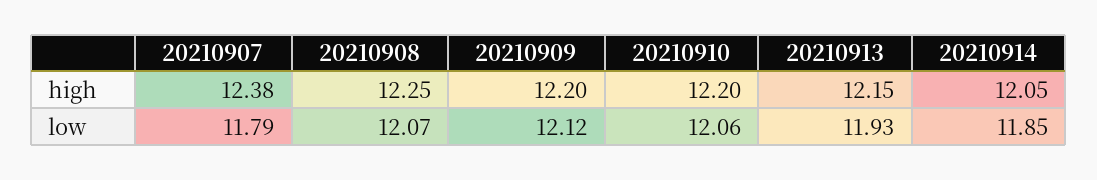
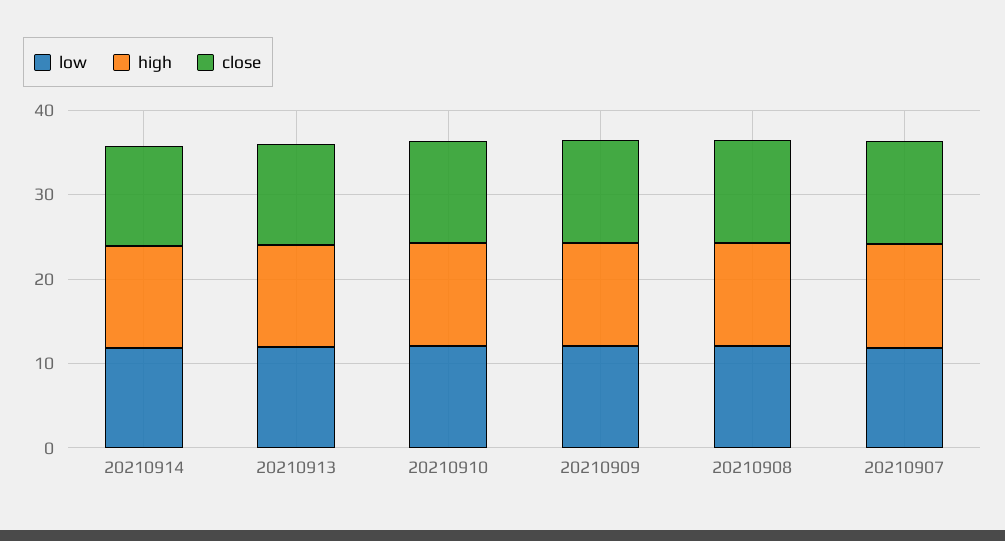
  {
    "high": {
      "20210907": 12.38,
      "20210908": 12.25,
      "20210909": 12.2,
      "20210910": 12.2,
      "20210913": 12.15,
      "20210914": 12.05
    },
    "low": {
      "20210907": 11.79,
      "20210908": 12.07,
      "20210909": 12.12,
      "20210910": 12.06,
      "20210913": 11.93,
      "20210914": 11.85
-   }
+   },
+   "close": {
+     "20210914": 12,
+     "20210913": 12,
+     "20210910": 12,
+     "20210909": 12,
+     "20210908": 12,
+     "20210907": 12
+   }
  }

